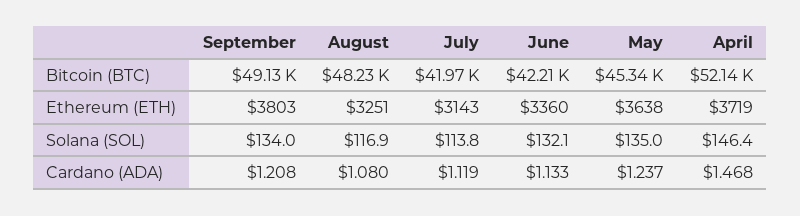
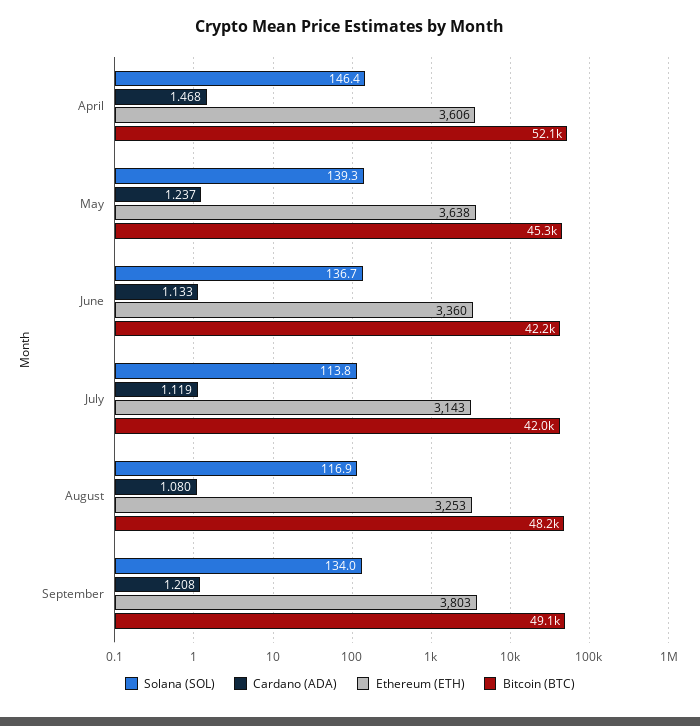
  {
    "Bitcoin (BTC)": {
      "September": 49130,
      "August": 48230,
      "July": 41970,
      "June": 42210,
      "May": 45340,
      "April": 52140
    },
    "Ethereum (ETH)": {
      "September": 3803,
-     "August": 3251,
+     "August": 3253,
      "July": 3143,
      "June": 3360,
      "May": 3638,
-     "April": 3719
+     "April": 3606
    },
    "Solana (SOL)": {
      "September": 134,
      "August": 116.9,
      "July": 113.8,
-     "June": 132.1,
+     "June": 136.7,
-     "May": 135,
+     "May": 139.3,
      "April": 146.4
    },
    "Cardano (ADA)": {
      "September": 1.208,
      "August": 1.08,
      "July": 1.119,
      "June": 1.133,
      "May": 1.237,
      "April": 1.468
    }
  }

